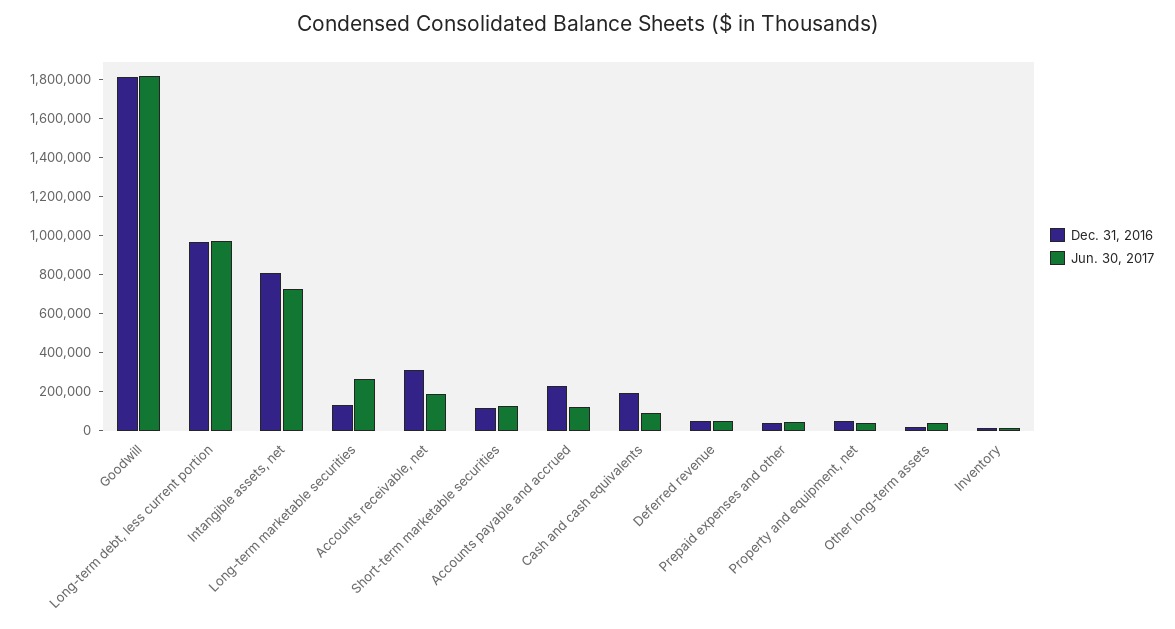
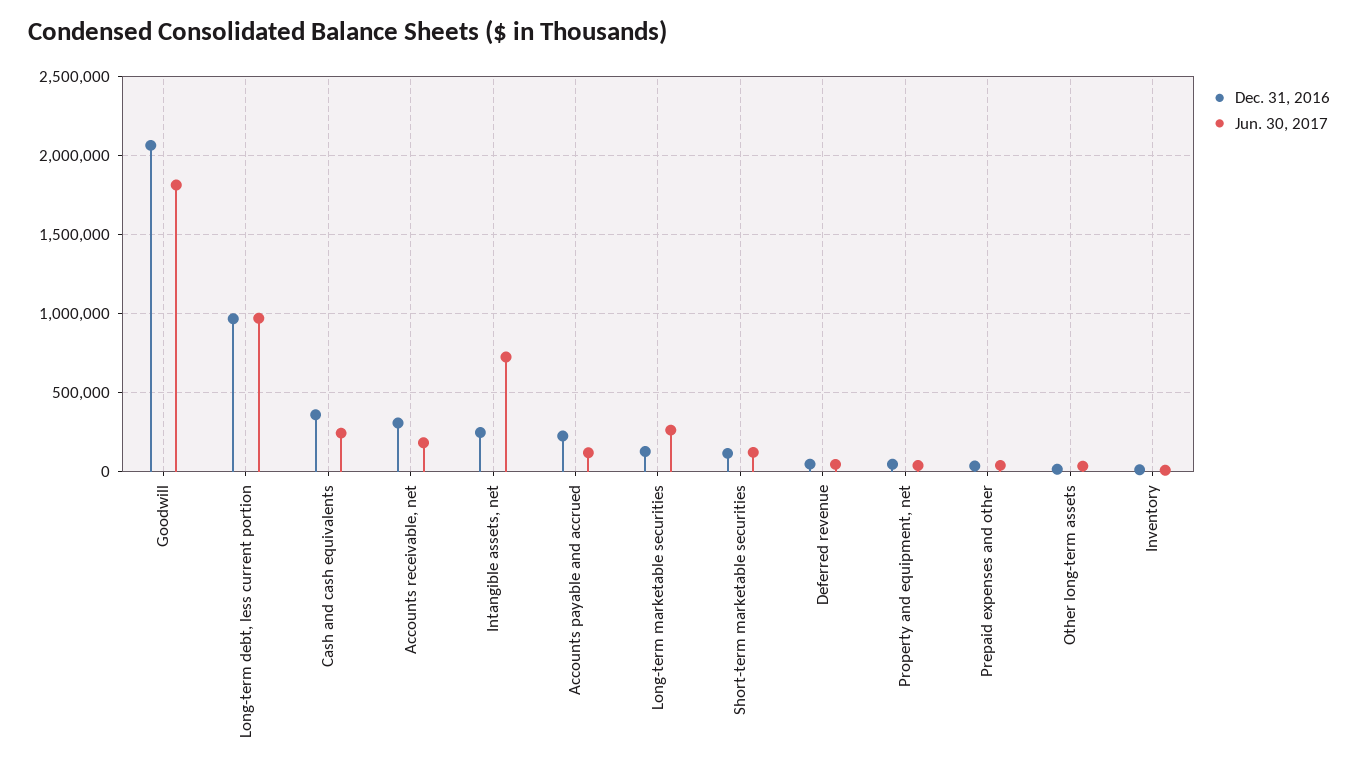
  {
    "Dec. 31, 2016": {
-     "Goodwill": 1800000,
+     "Goodwill": 2050000,
      "Long-term debt, less current portion": 950000,
-     "Intangible assets, net": 800000,
+     "Intangible assets, net": 250000,
      "Long-term marketable securities": 150000,
      "Accounts receivable, net": 300000,
      "Short-term marketable securities": 100000,
      "Accounts payable and accrued": 250000,
-     "Cash and cash equivalents": 200000,
+     "Cash and cash equivalents": 350000,
      "Deferred revenue": 50000,
      "Prepaid expenses and other": 50000,
      "Property and equipment, net": 50000,
      "Other long-term assets": 0,
      "Inventory": 0
    },
    "Jun. 30, 2017": {
      "Goodwill": 1800000,
      "Long-term debt, less current portion": 950000,
      "Intangible assets, net": 750000,
      "Long-term marketable securities": 250000,
      "Accounts receivable, net": 200000,
      "Short-term marketable securities": 100000,
      "Accounts payable and accrued": 100000,
-     "Cash and cash equivalents": 100000,
+     "Cash and cash equivalents": 250000,
      "Deferred revenue": 50000,
      "Prepaid expenses and other": 50000,
      "Property and equipment, net": 50000,
      "Other long-term assets": 50000,
      "Inventory": 0
    }
  }

